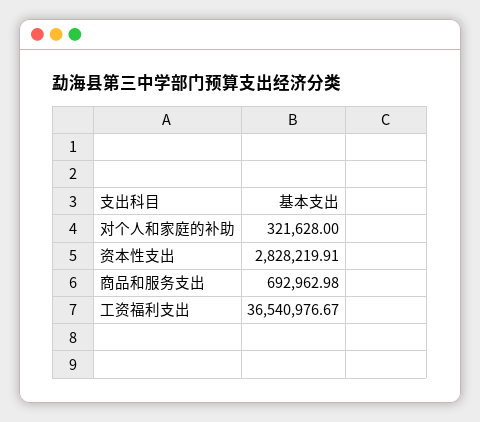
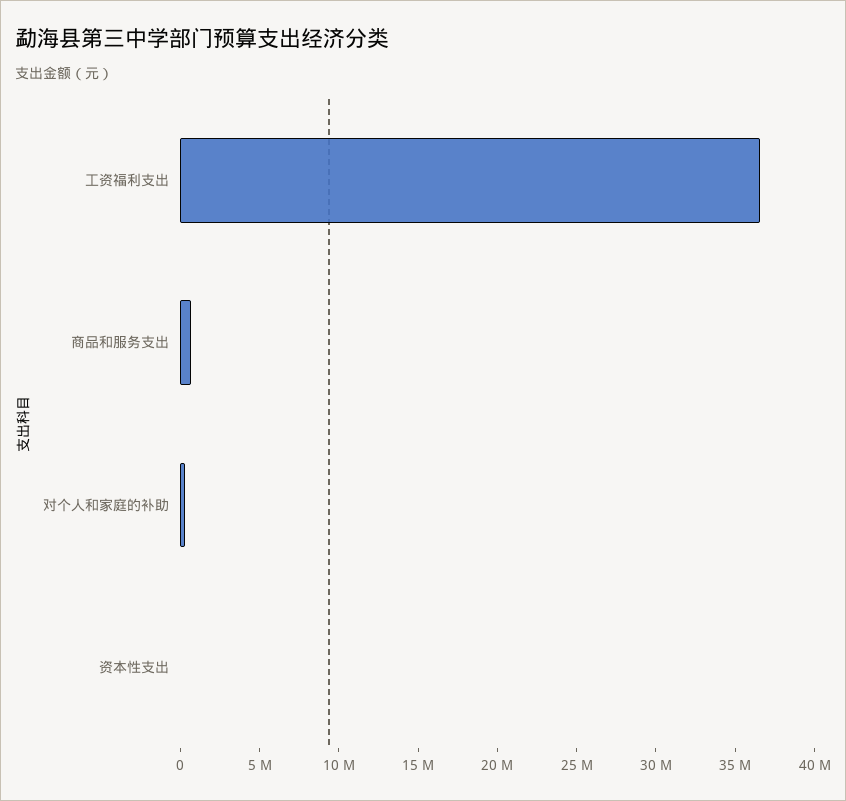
  {
    "对个人和家庭的补助": 321628,
-   "资本性支出": 2828219.91,
+   "资本性支出": 0,
    "商品和服务支出": 692962.98,
    "工资福利支出": 36540976.67
  }

